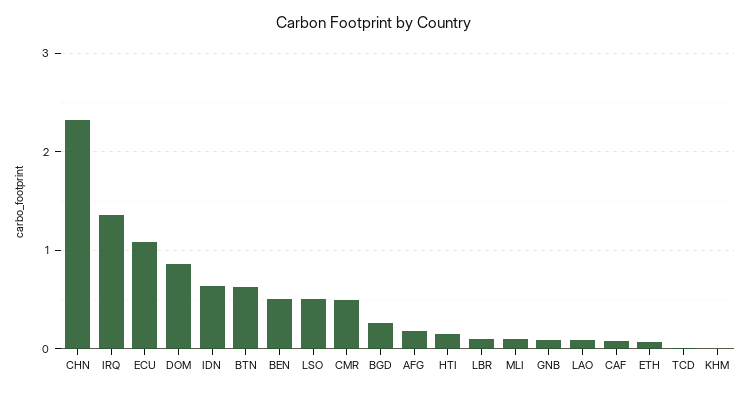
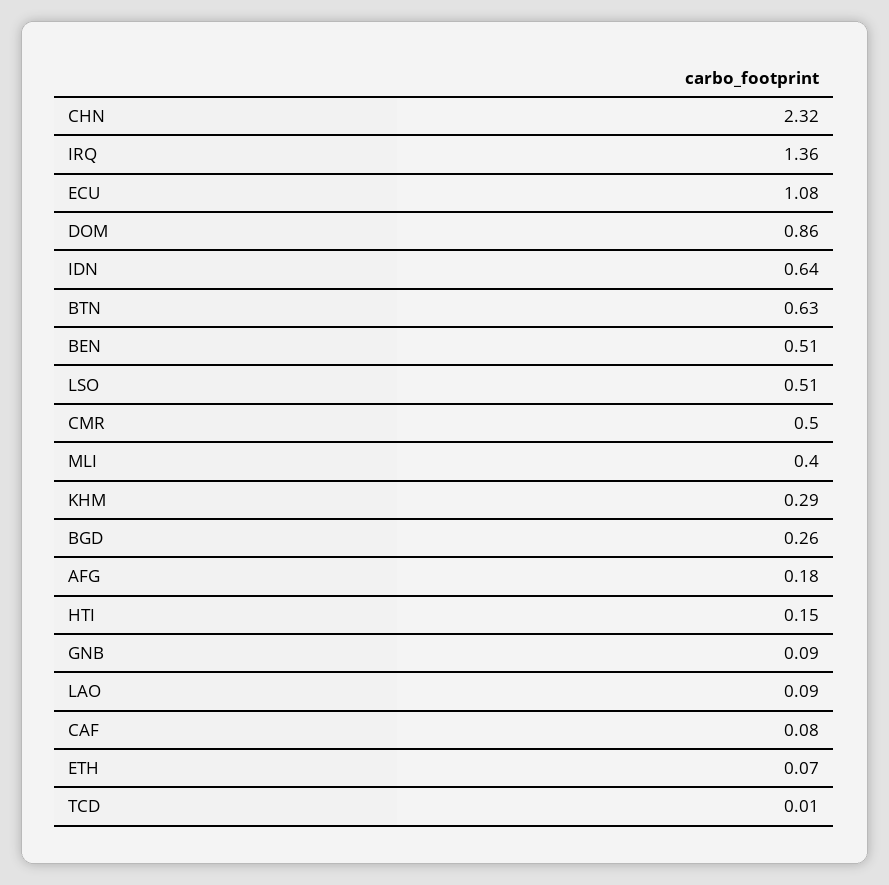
  {
    "CHN": 2.32,
    "IRQ": 1.36,
    "ECU": 1.08,
    "DOM": 0.86,
    "IDN": 0.64,
    "BTN": 0.63,
    "BEN": 0.51,
    "LSO": 0.51,
    "CMR": 0.5,
    "BGD": 0.26,
    "AFG": 0.18,
    "HTI": 0.15,
-   "LBR": 0.1,
-   "MLI": 0.1,
+   "MLI": 0.4,
    "GNB": 0.09,
    "LAO": 0.09,
    "CAF": 0.08,
    "ETH": 0.07,
    "TCD": 0.01,
-   "KHM": 0
+   "KHM": 0.29
  }

